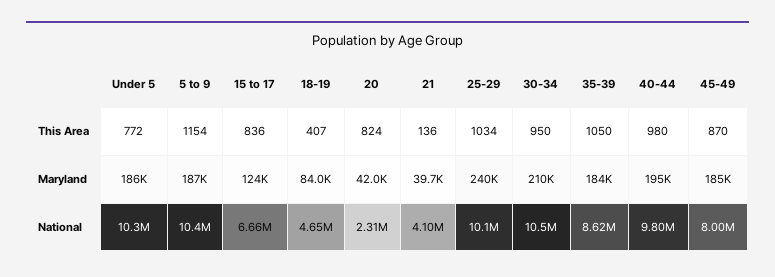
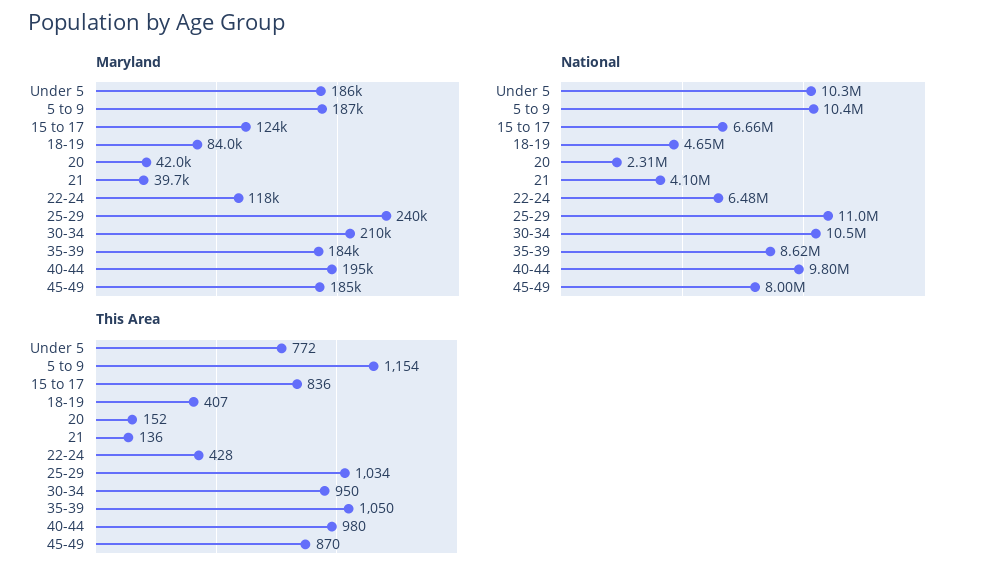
  {
    "This Area": {
      "Under 5": 772,
      "5 to 9": 1154,
      "15 to 17": 836,
      "18-19": 407,
-     "20": 824,
+     "20": 152,
      "21": 136,
      "25-29": 1034,
      "30-34": 950,
      "35-39": 1050,
      "40-44": 980,
-     "45-49": 870
+     "45-49": 870,
+     "22-24": 428
    },
    "Maryland": {
      "Under 5": 186000,
      "5 to 9": 187000,
      "15 to 17": 124000,
      "18-19": 84000,
      "20": 42000,
      "21": 39700,
      "25-29": 240000,
      "30-34": 210000,
      "35-39": 184000,
      "40-44": 195000,
-     "45-49": 185000
+     "45-49": 185000,
+     "22-24": 118000
    },
    "National": {
      "Under 5": 10300000,
      "5 to 9": 10400000,
      "15 to 17": 6660000,
      "18-19": 4650000,
      "20": 2310000,
      "21": 4100000,
-     "25-29": 10100000,
+     "25-29": 11000000,
      "30-34": 10500000,
      "35-39": 8620000,
      "40-44": 9800000,
-     "45-49": 8000000
+     "45-49": 8000000,
+     "22-24": 6480000
    }
  }

